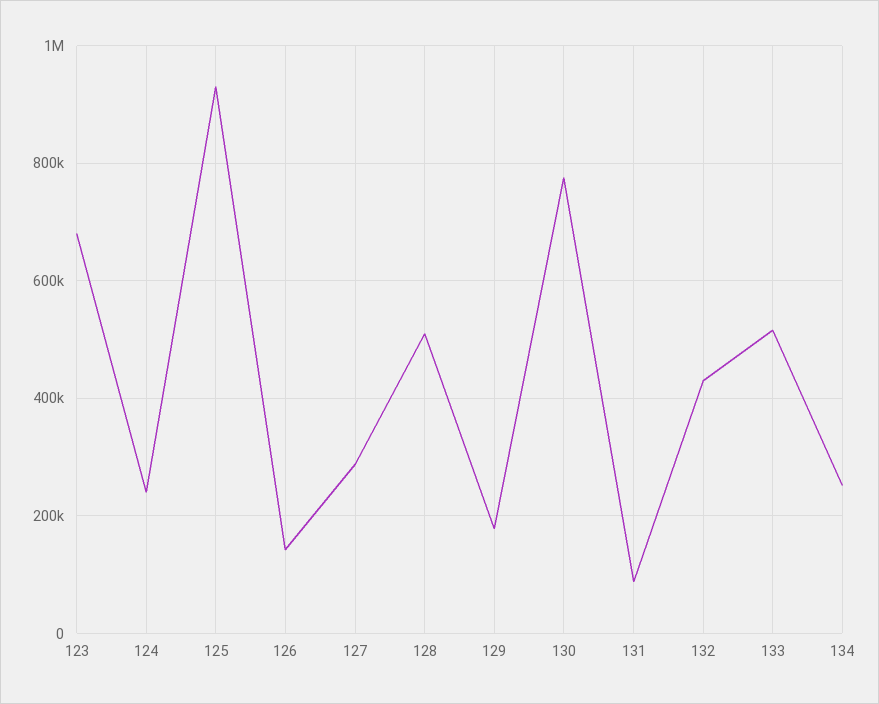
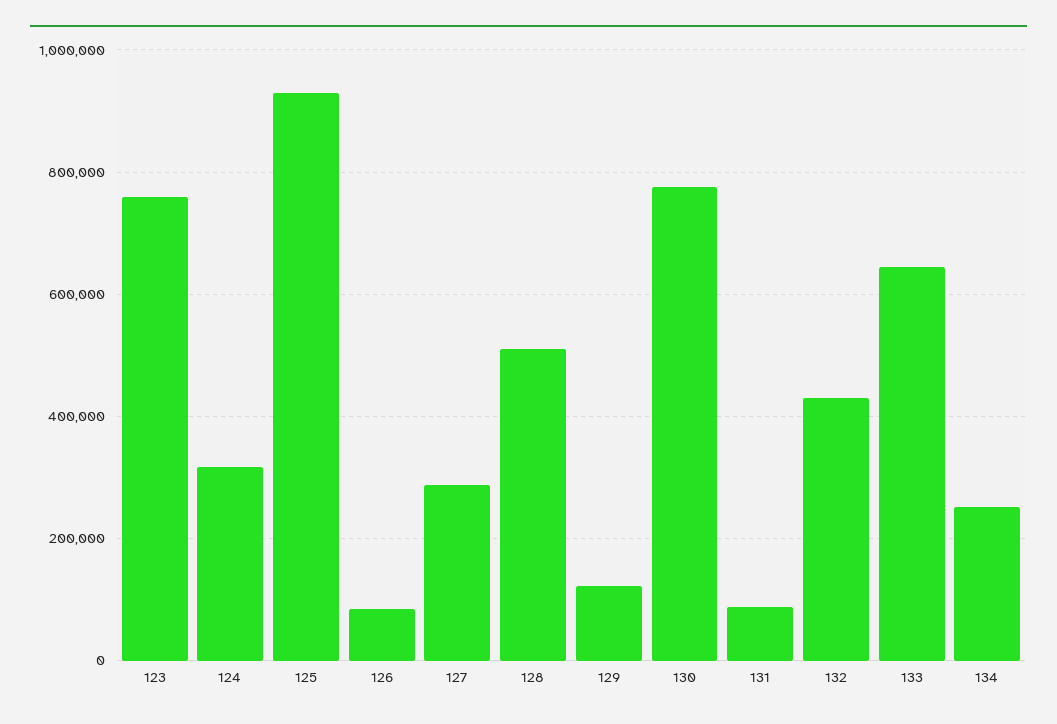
  {
-   "123": 680000,
+   "123": 760000,
-   "124": 240000,
+   "124": 320000,
    "125": 940000,
-   "126": 140000,
+   "126": 80000,
    "127": 280000,
    "128": 520000,
-   "129": 180000,
+   "129": 120000,
    "130": 780000,
    "131": 80000,
    "132": 440000,
-   "133": 520000,
+   "133": 640000,
    "134": 260000
  }

